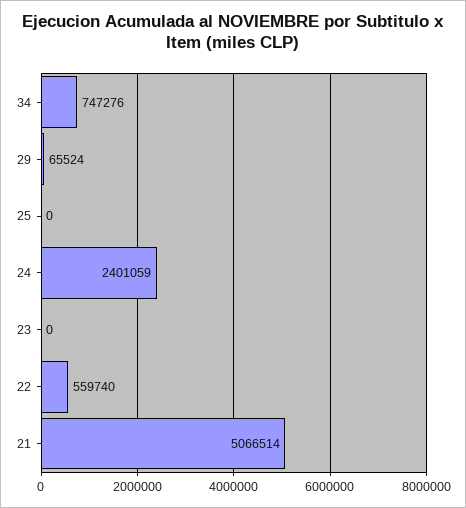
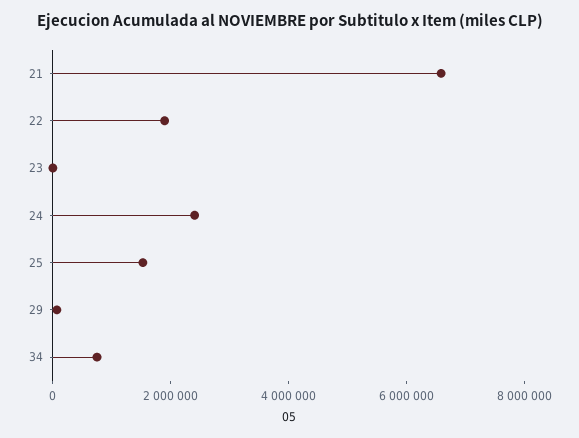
  {
    "34": 747276,
    "29": 65524,
-   "25": 0,
+   "25": 1500000,
    "24": 2401059,
    "23": 0,
-   "22": 559740,
+   "22": 2000000,
-   "21": 5066514
+   "21": 6500000
  }

